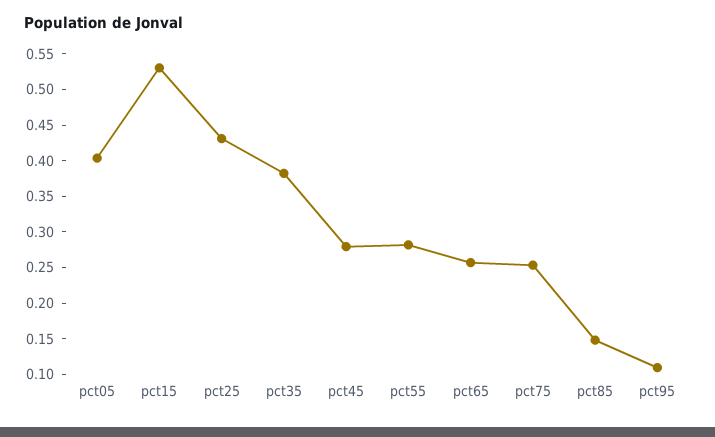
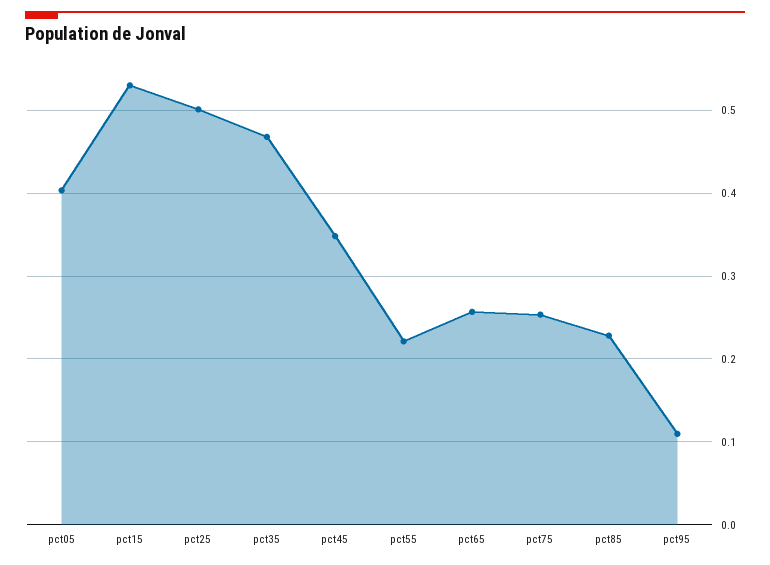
  {
    "pct05": 0.4,
    "pct15": 0.53,
-   "pct25": 0.425,
+   "pct25": 0.5,
-   "pct35": 0.375,
+   "pct35": 0.47,
-   "pct45": 0.275,
+   "pct45": 0.35,
-   "pct55": 0.275,
+   "pct55": 0.22,
    "pct65": 0.26,
    "pct75": 0.25,
-   "pct85": 0.15,
+   "pct85": 0.23,
    "pct95": 0.11
  }

